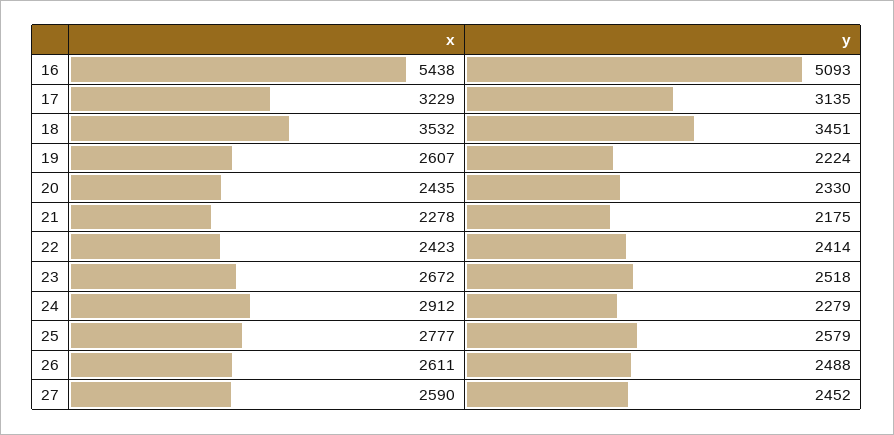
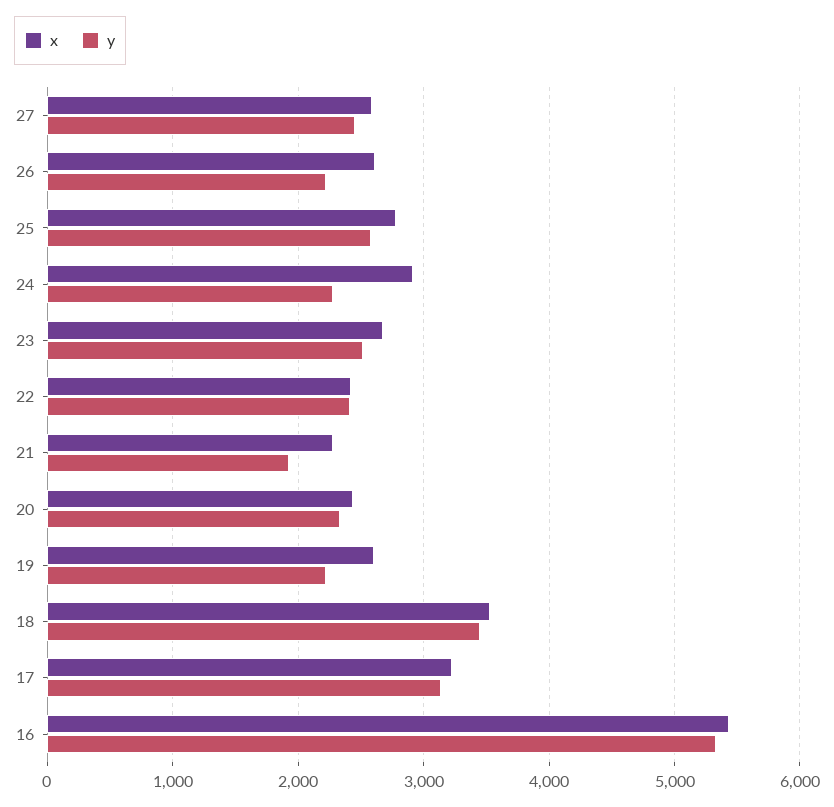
  {
    "x": {
      "16": 5438,
      "17": 3229,
      "18": 3532,
      "19": 2607,
      "20": 2435,
      "21": 2278,
      "22": 2423,
      "23": 2672,
      "24": 2912,
      "25": 2777,
      "26": 2611,
      "27": 2590
    },
    "y": {
-     "16": 5093,
+     "16": 5300,
      "17": 3135,
      "18": 3451,
      "19": 2224,
      "20": 2330,
-     "21": 2175,
+     "21": 1900,
      "22": 2414,
      "23": 2518,
      "24": 2279,
      "25": 2579,
-     "26": 2488,
+     "26": 2200,
      "27": 2452
    }
  }

